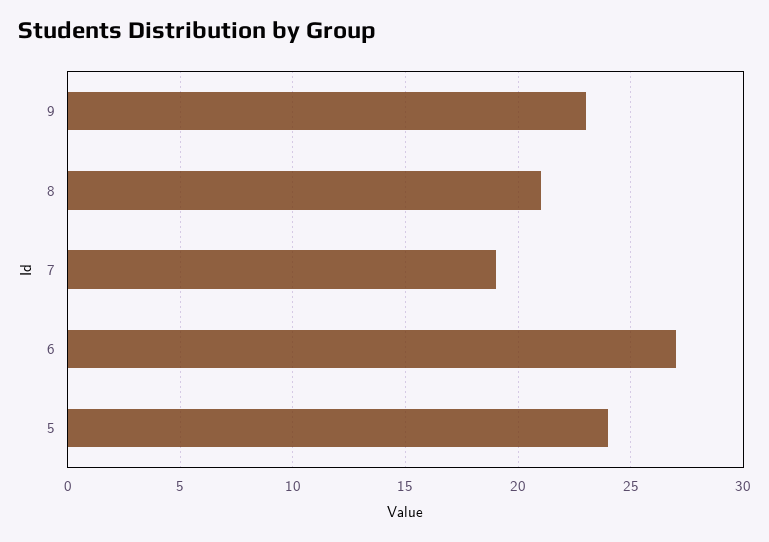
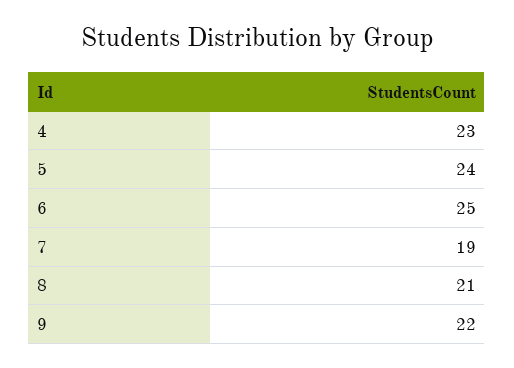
  {
-   "9": 23,
+   "9": 22,
    "8": 21,
    "7": 19,
-   "6": 27,
+   "6": 25,
-   "5": 24
+   "5": 24,
+   "4": 23
  }

